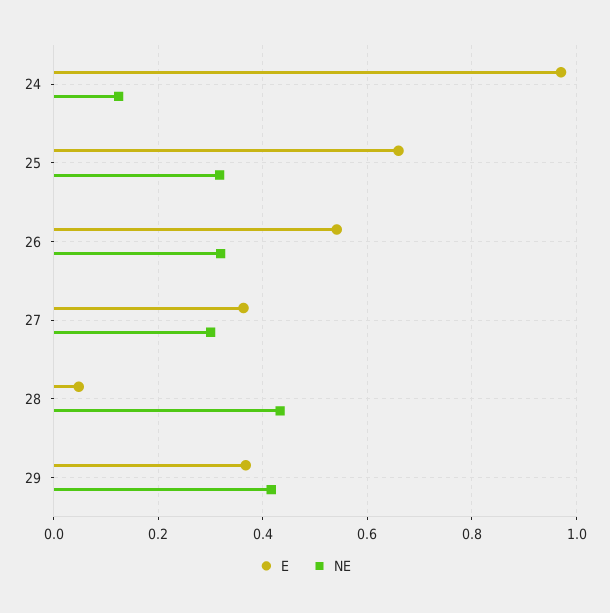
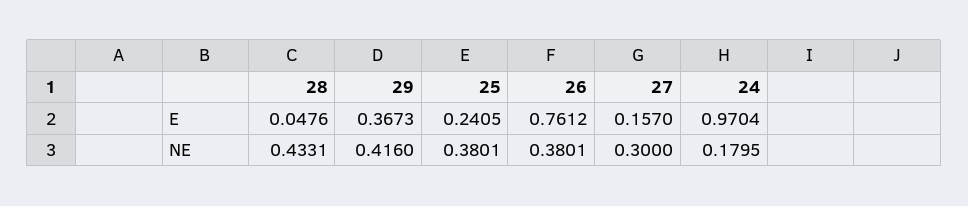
  {
    "E": {
      "24": 0.9704,
-     "25": 0.66,
+     "25": 0.2405,
-     "26": 0.54,
+     "26": 0.7612,
-     "27": 0.36,
+     "27": 0.157,
      "28": 0.0476,
      "29": 0.3673
    },
    "NE": {
-     "24": 0.12,
+     "24": 0.1795,
-     "25": 0.32,
+     "25": 0.3801,
-     "26": 0.32,
+     "26": 0.3801,
      "27": 0.3,
      "28": 0.4331,
      "29": 0.416
    }
  }

